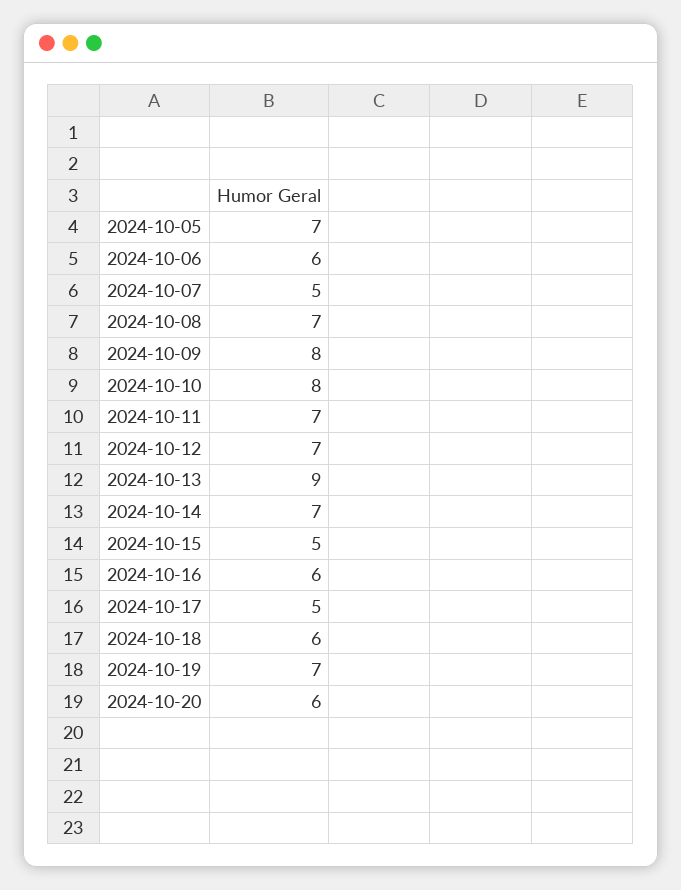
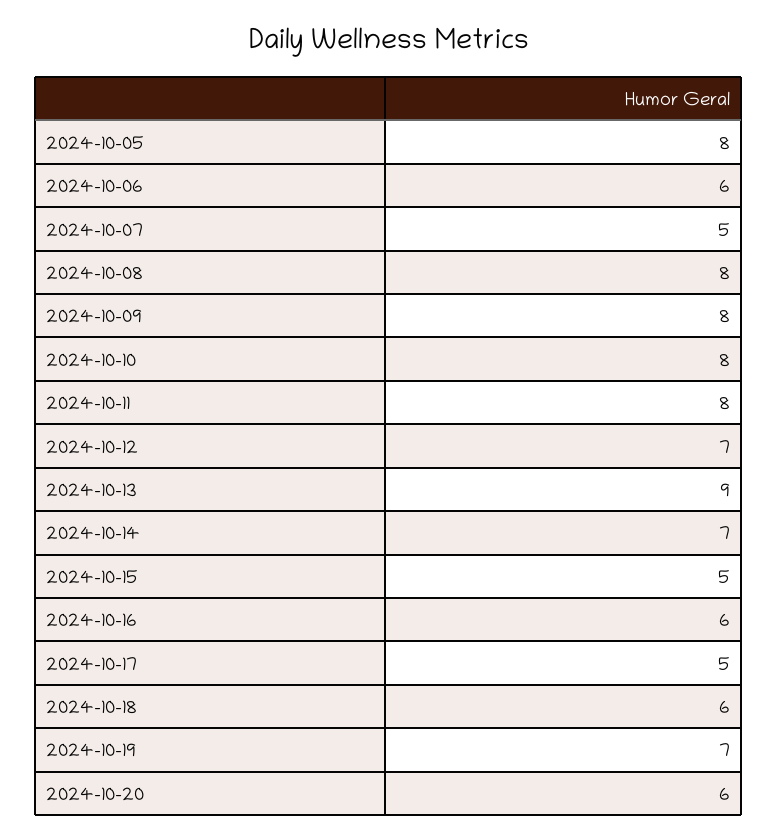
  {
-   "2024-10-05": 7,
+   "2024-10-05": 8,
    "2024-10-06": 6,
    "2024-10-07": 5,
-   "2024-10-08": 7,
+   "2024-10-08": 8,
    "2024-10-09": 8,
    "2024-10-10": 8,
-   "2024-10-11": 7,
+   "2024-10-11": 8,
    "2024-10-12": 7,
    "2024-10-13": 9,
    "2024-10-14": 7,
    "2024-10-15": 5,
    "2024-10-16": 6,
    "2024-10-17": 5,
    "2024-10-18": 6,
    "2024-10-19": 7,
    "2024-10-20": 6
  }

